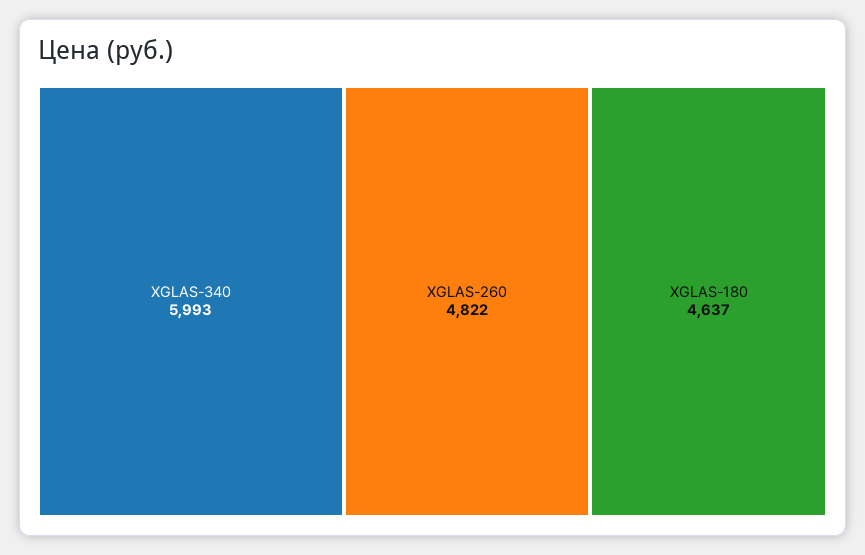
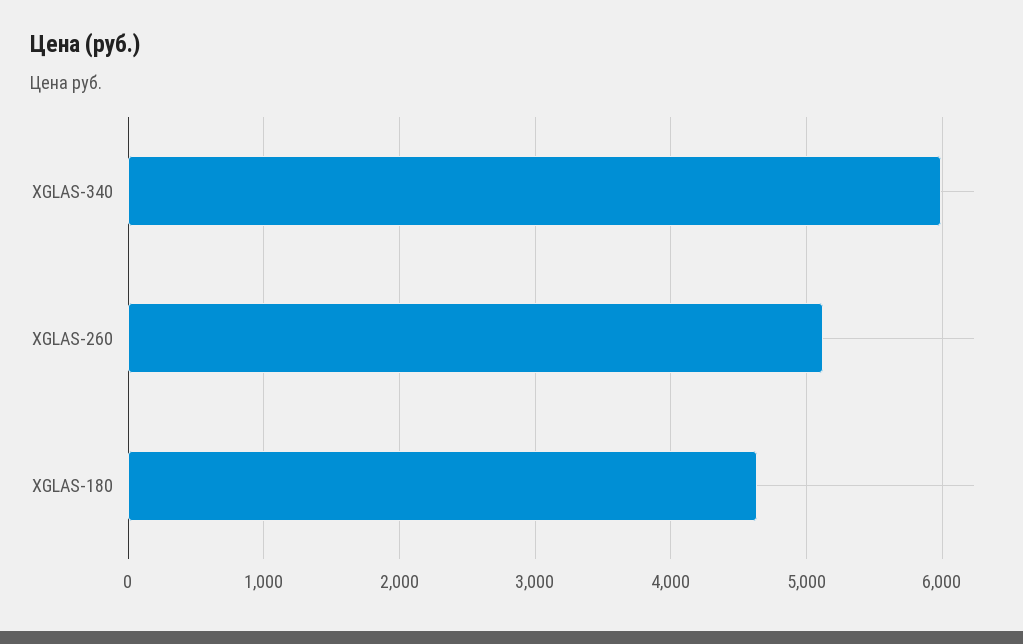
  {
    "XGLAS-340": 5993,
-   "XGLAS-260": 4822,
+   "XGLAS-260": 5100,
    "XGLAS-180": 4637
  }

